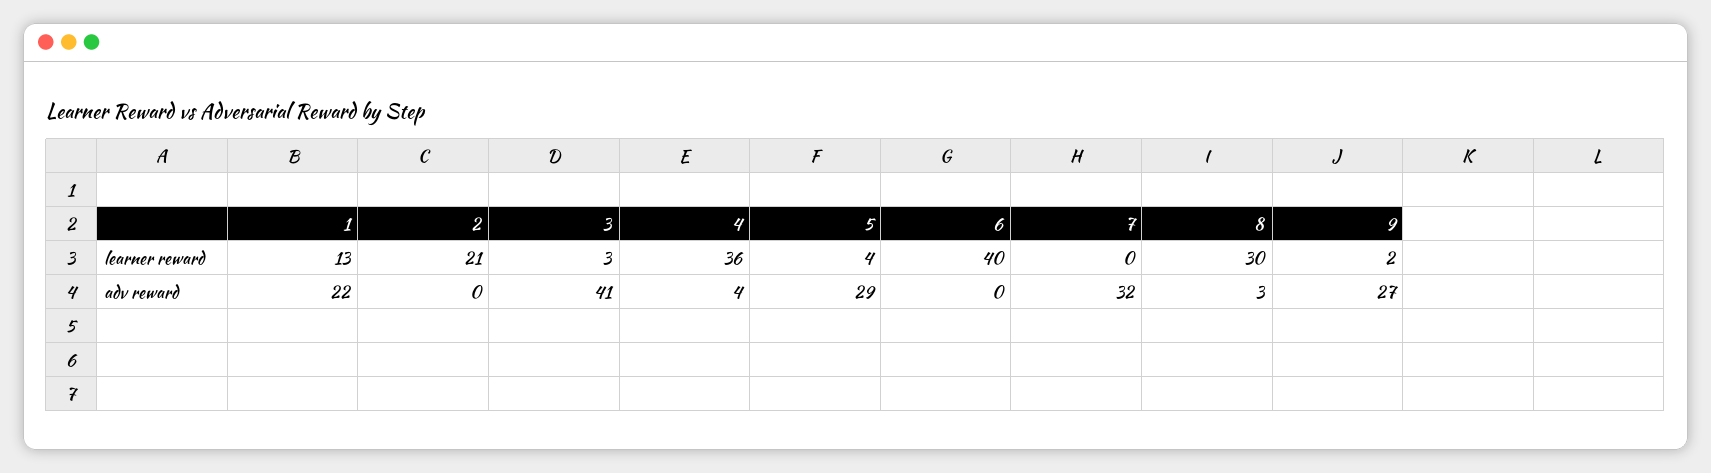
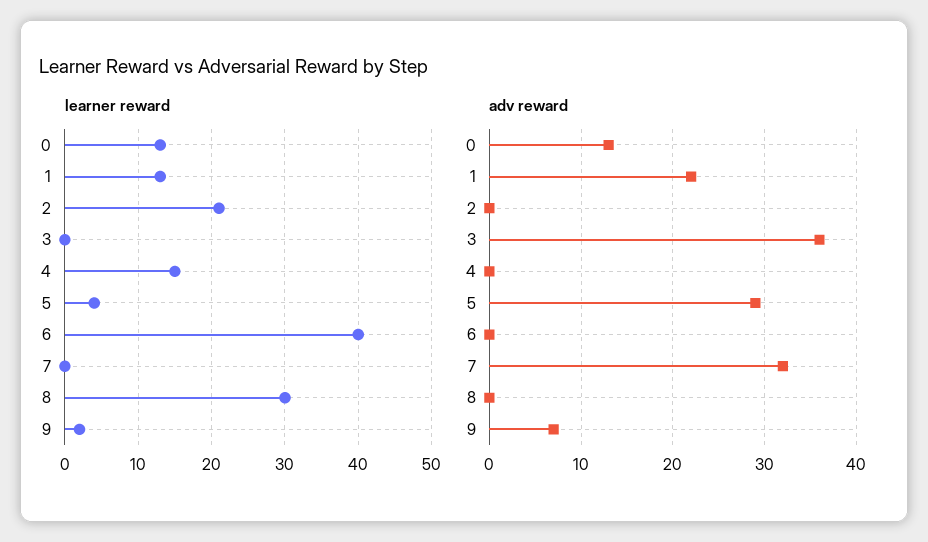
  {
    "learner reward": {
      "1": 13,
      "2": 21,
-     "3": 3,
+     "3": 0,
-     "4": 36,
+     "4": 15,
      "5": 4,
      "6": 40,
      "7": 0,
      "8": 30,
-     "9": 2
+     "9": 2,
+     "0": 13
    },
    "adv reward": {
      "1": 22,
      "2": 0,
-     "3": 41,
+     "3": 36,
-     "4": 4,
+     "4": 0,
      "5": 29,
      "6": 0,
      "7": 32,
-     "8": 3,
+     "8": 0,
-     "9": 27
+     "9": 7,
+     "0": 13
    }
  }

